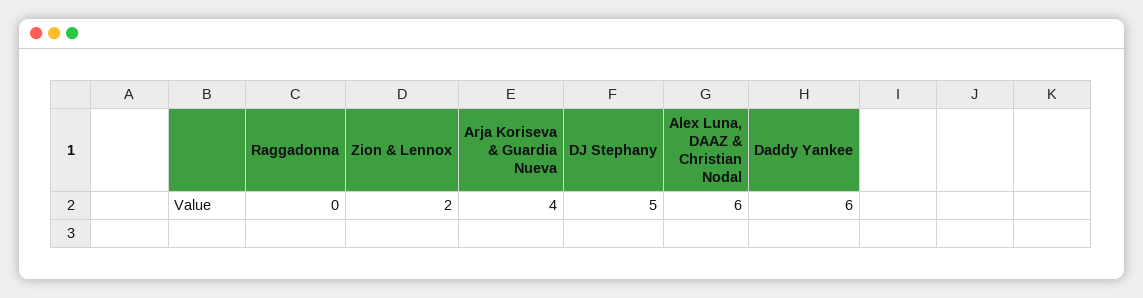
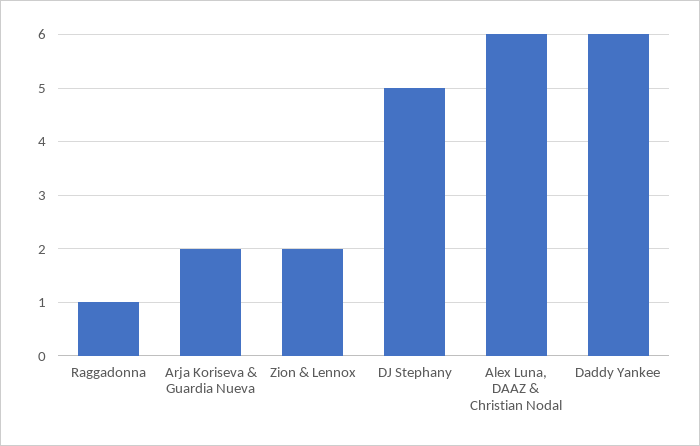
  {
-   "Raggadonna": 0,
+   "Raggadonna": 1,
    "Zion & Lennox": 2,
-   "Arja Koriseva & Guardia Nueva": 4,
+   "Arja Koriseva & Guardia Nueva": 2,
    "DJ Stephany": 5,
    "Alex Luna, DAAZ & Christian Nodal": 6,
    "Daddy Yankee": 6
  }

